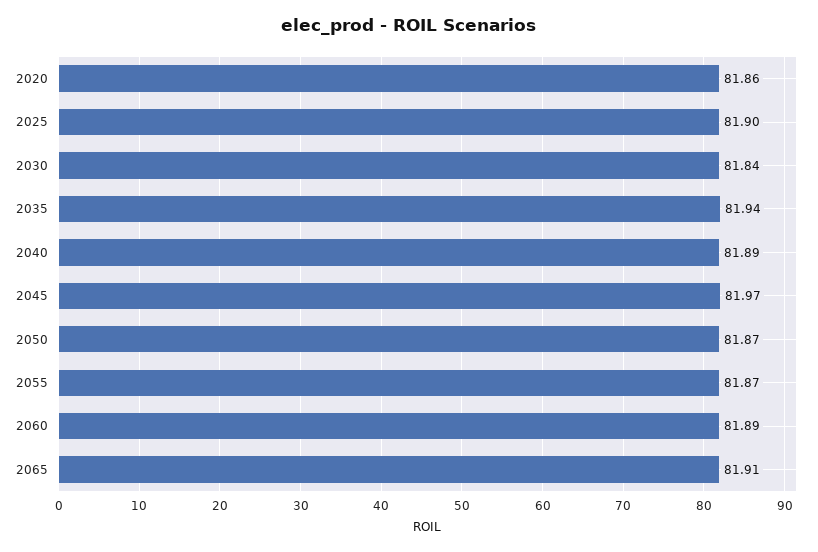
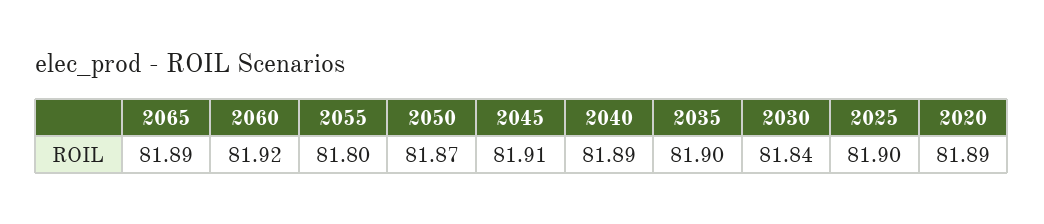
  {
-   "2020": 81.86,
+   "2020": 81.89,
    "2025": 81.9,
    "2030": 81.84,
-   "2035": 81.94,
+   "2035": 81.9,
    "2040": 81.89,
-   "2045": 81.97,
+   "2045": 81.91,
    "2050": 81.87,
-   "2055": 81.87,
+   "2055": 81.8,
-   "2060": 81.89,
+   "2060": 81.92,
-   "2065": 81.91
+   "2065": 81.89
  }

